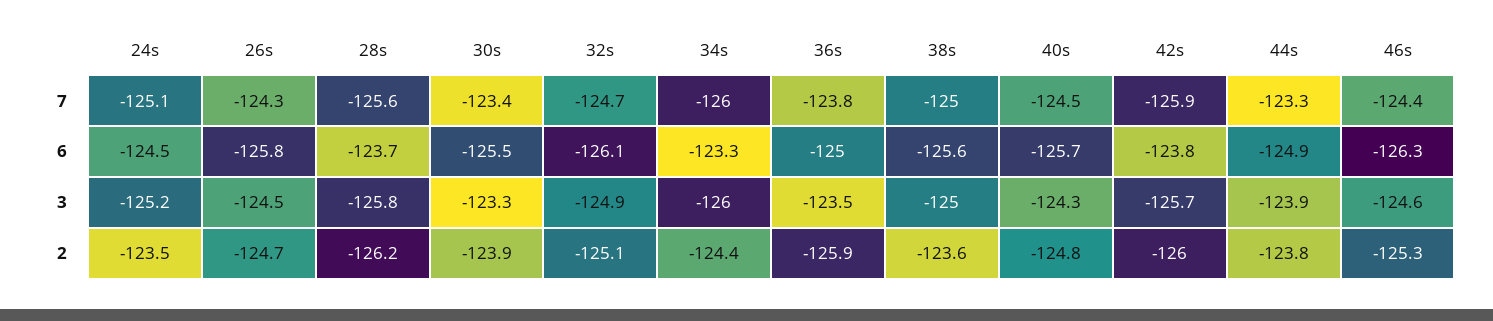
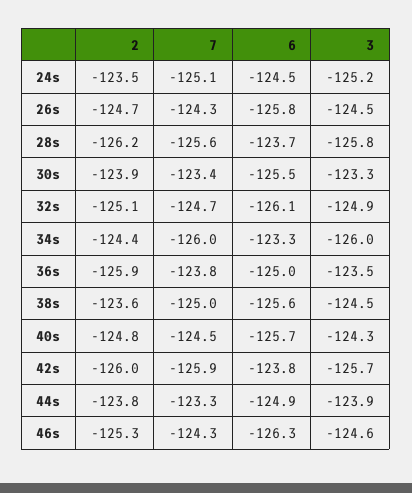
  {
    "24s": {
      "7": -125.1,
      "6": -124.5,
      "3": -125.2,
      "2": -123.5
    },
    "26s": {
      "7": -124.3,
      "6": -125.8,
      "3": -124.5,
      "2": -124.7
    },
    "28s": {
      "7": -125.6,
      "6": -123.7,
      "3": -125.8,
      "2": -126.2
    },
    "30s": {
      "7": -123.4,
      "6": -125.5,
      "3": -123.3,
      "2": -123.9
    },
    "32s": {
      "7": -124.7,
      "6": -126.1,
      "3": -124.9,
      "2": -125.1
    },
    "34s": {
      "7": -126,
      "6": -123.3,
      "3": -126,
      "2": -124.4
    },
    "36s": {
      "7": -123.8,
      "6": -125,
      "3": -123.5,
      "2": -125.9
    },
    "38s": {
      "7": -125,
      "6": -125.6,
-     "3": -125,
+     "3": -124.5,
      "2": -123.6
    },
    "40s": {
      "7": -124.5,
      "6": -125.7,
      "3": -124.3,
      "2": -124.8
    },
    "42s": {
      "7": -125.9,
      "6": -123.8,
      "3": -125.7,
      "2": -126
    },
    "44s": {
      "7": -123.3,
      "6": -124.9,
      "3": -123.9,
      "2": -123.8
    },
    "46s": {
-     "7": -124.4,
+     "7": -124.3,
      "6": -126.3,
      "3": -124.6,
      "2": -125.3
    }
  }

